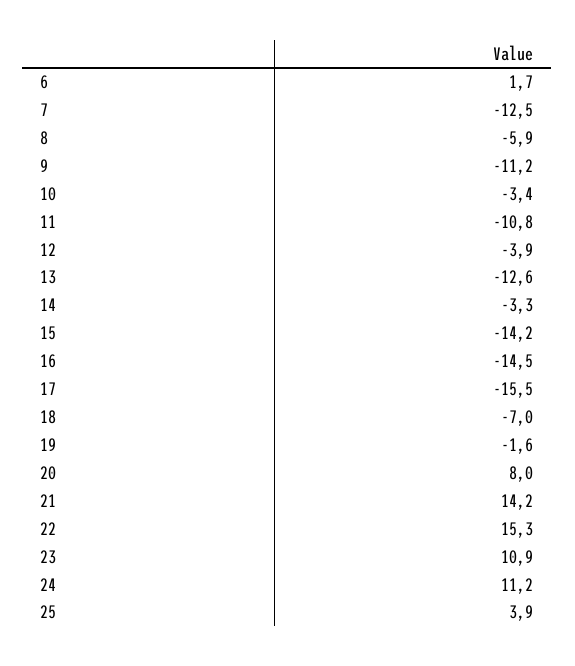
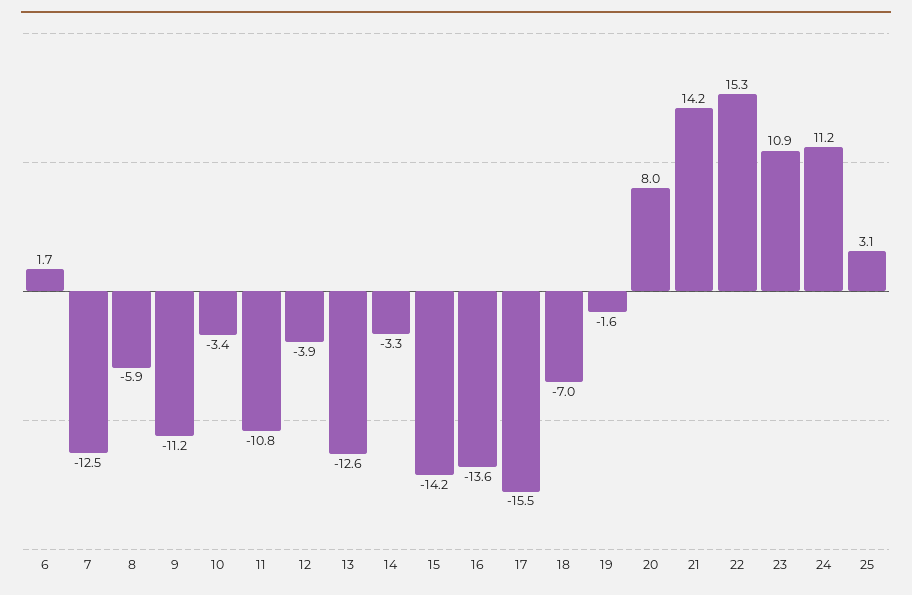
  {
    "6": 1.7,
    "7": -12.5,
    "8": -5.9,
    "9": -11.2,
    "10": -3.4,
    "11": -10.8,
    "12": -3.9,
    "13": -12.6,
    "14": -3.3,
    "15": -14.2,
-   "16": -14.5,
+   "16": -13.6,
    "17": -15.5,
    "18": -7,
    "19": -1.6,
    "20": 8,
    "21": 14.2,
    "22": 15.3,
    "23": 10.9,
    "24": 11.2,
-   "25": 3.9
+   "25": 3.1
  }

